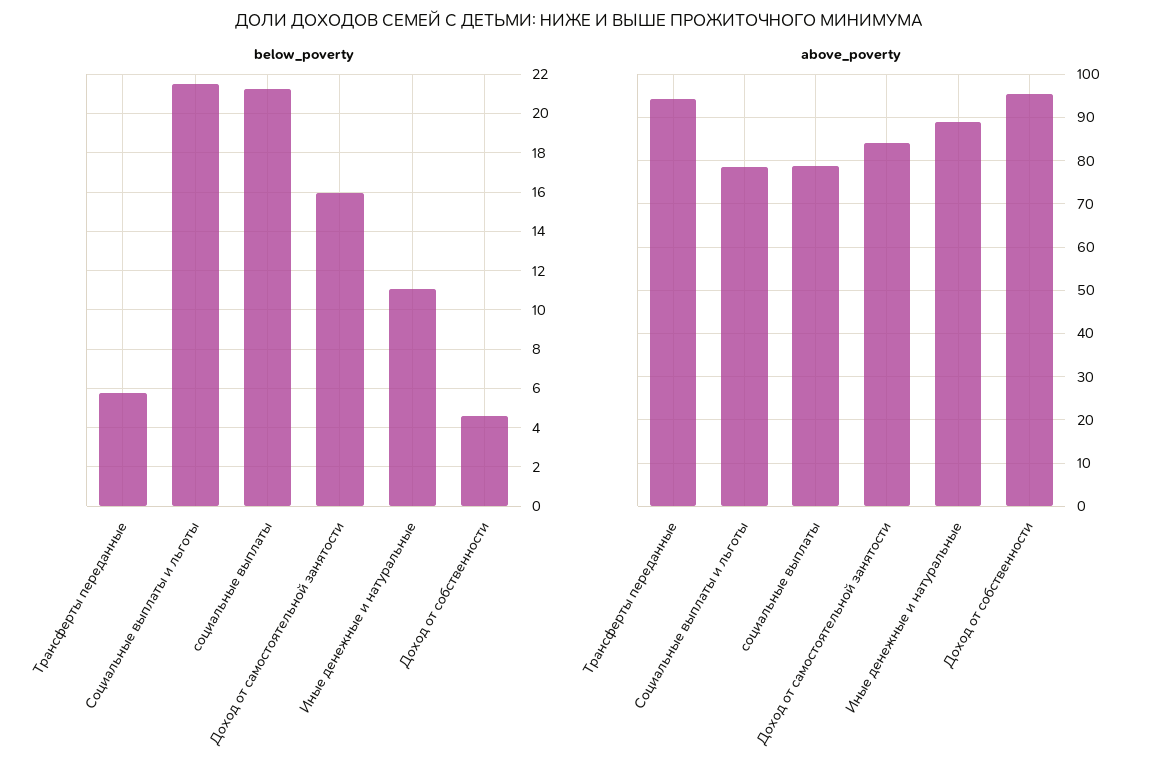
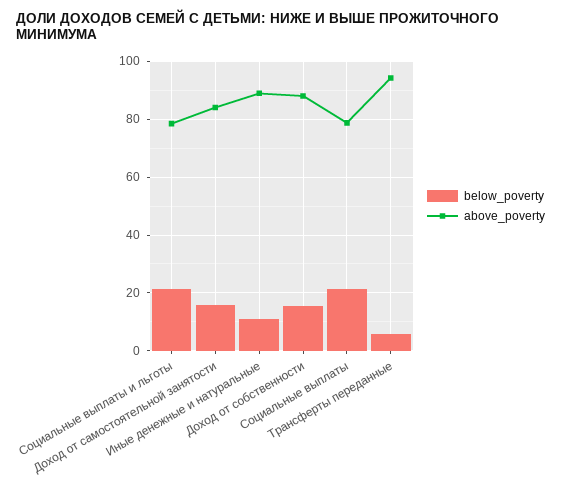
  {
    "below_poverty": {
      "Трансферты переданные": 6,
      "Социальные выплаты и льготы": 21.5,
      "социальные выплаты": 21.5,
      "Доход от самостоятельной занятости": 16,
      "Иные денежные и натуральные": 11,
-     "Доход от собственности": 4.5
+     "Доход от собственности": 15
    },
    "above_poverty": {
      "Трансферты переданные": 94,
      "Социальные выплаты и льготы": 78,
      "социальные выплаты": 78,
      "Доход от самостоятельной занятости": 84,
      "Иные денежные и натуральные": 88,
-     "Доход от собственности": 96
+     "Доход от собственности": 87.5
    }
  }

